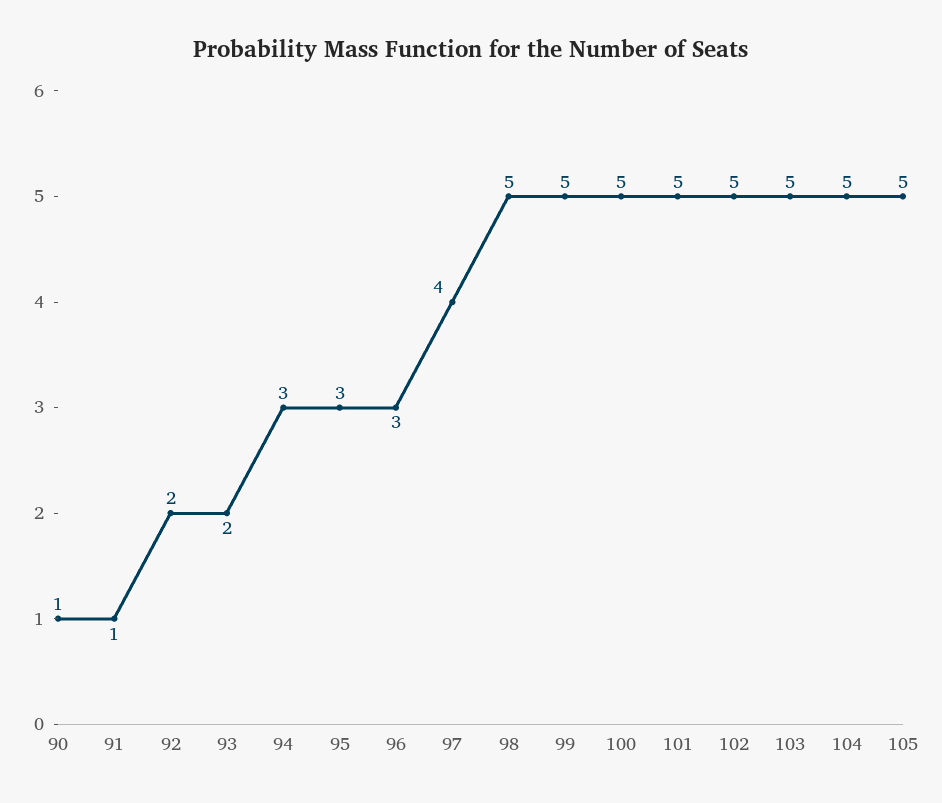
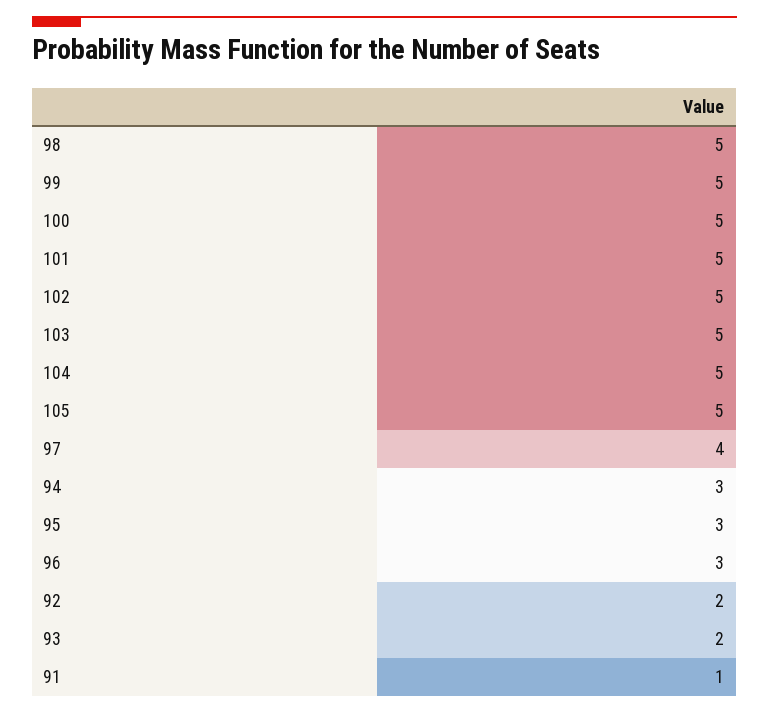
  {
-   "90": 1,
    "91": 1,
    "92": 2,
    "93": 2,
    "94": 3,
    "95": 3,
    "96": 3,
    "97": 4,
    "98": 5,
    "99": 5,
    "100": 5,
    "101": 5,
    "102": 5,
    "103": 5,
    "104": 5,
    "105": 5
  }

